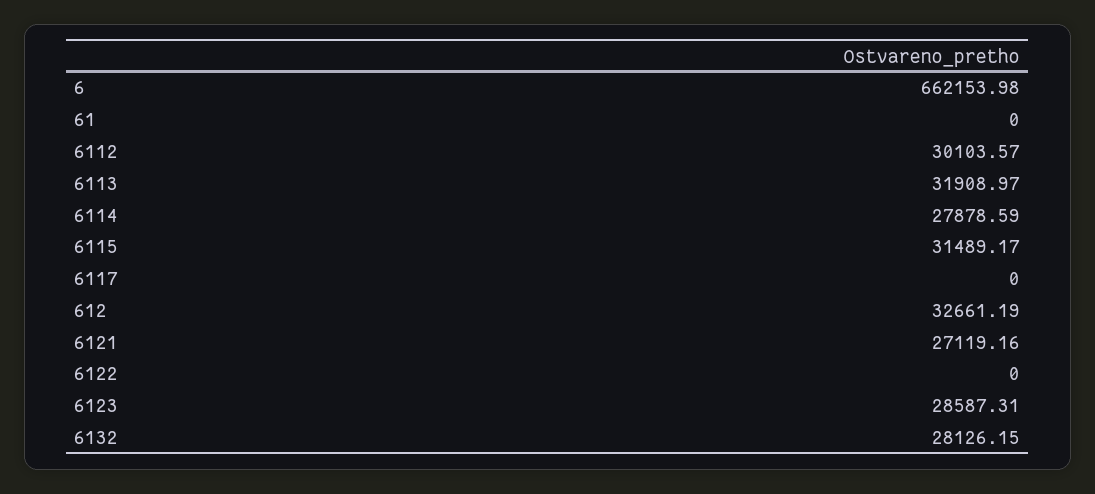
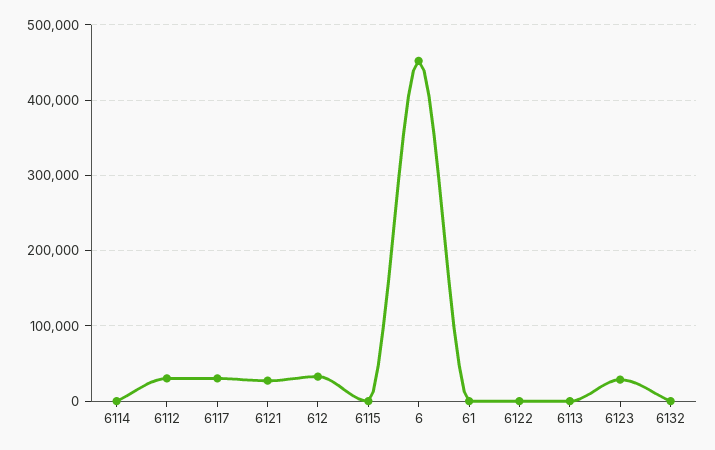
  {
-   "6": 662153.98,
+   "6": 450000,
    "61": 0,
    "6112": 30103.57,
-   "6113": 31908.97,
+   "6113": 0,
-   "6114": 27878.59,
+   "6114": 0,
-   "6115": 31489.17,
+   "6115": 0,
-   "6117": 0,
+   "6117": 30000,
    "612": 32661.19,
    "6121": 27119.16,
    "6122": 0,
    "6123": 28587.31,
-   "6132": 28126.15
+   "6132": 0
  }

